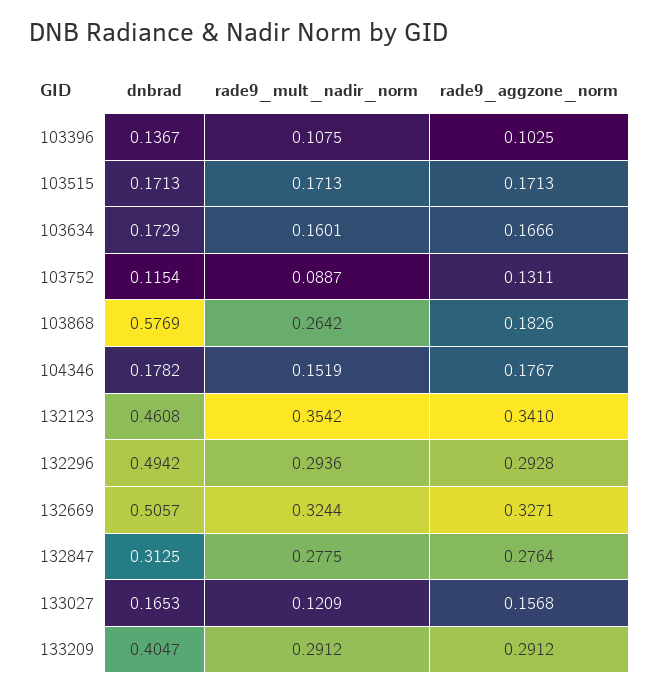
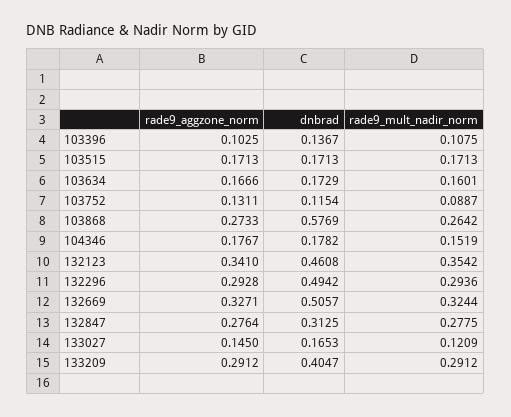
  {
    "dnbrad": {
      "103396": 0.1367,
      "103515": 0.1713,
      "103634": 0.1729,
      "103752": 0.1154,
      "103868": 0.5769,
      "104346": 0.1782,
      "132123": 0.4608,
      "132296": 0.4942,
      "132669": 0.5057,
      "132847": 0.3125,
      "133027": 0.1653,
      "133209": 0.4047
    },
    "rade9_mult_nadir_norm": {
      "103396": 0.1075,
      "103515": 0.1713,
      "103634": 0.1601,
      "103752": 0.0887,
      "103868": 0.2642,
      "104346": 0.1519,
      "132123": 0.3542,
      "132296": 0.2936,
      "132669": 0.3244,
      "132847": 0.2775,
      "133027": 0.1209,
      "133209": 0.2912
    },
    "rade9_aggzone_norm": {
      "103396": 0.1025,
      "103515": 0.1713,
      "103634": 0.1666,
      "103752": 0.1311,
-     "103868": 0.1826,
+     "103868": 0.2733,
      "104346": 0.1767,
      "132123": 0.341,
      "132296": 0.2928,
      "132669": 0.3271,
      "132847": 0.2764,
-     "133027": 0.1568,
+     "133027": 0.145,
      "133209": 0.2912
    }
  }

